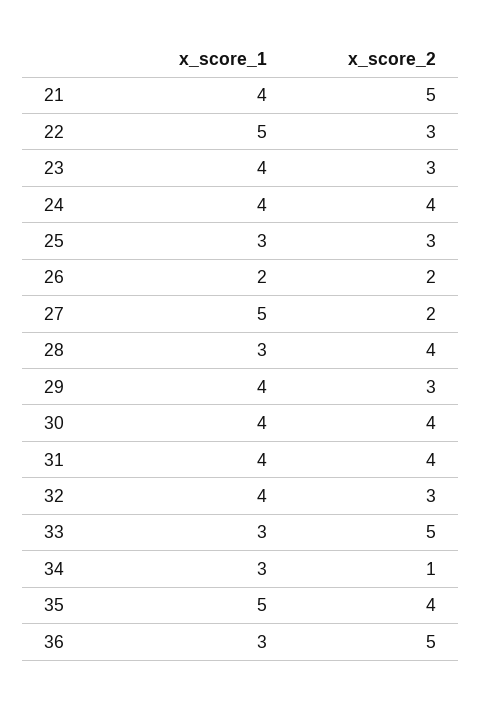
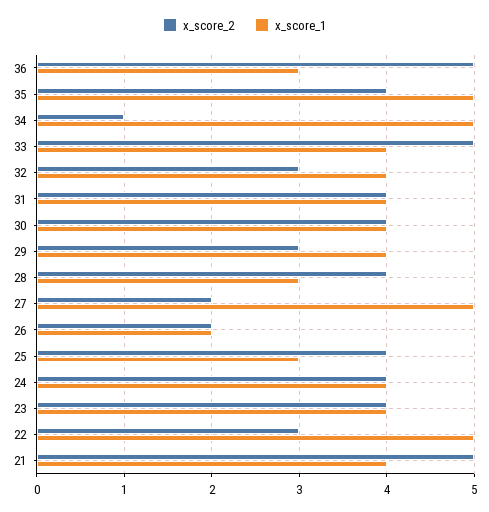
  {
    "x_score_1": {
      "21": 4,
      "22": 5,
      "23": 4,
      "24": 4,
      "25": 3,
      "26": 2,
      "27": 5,
      "28": 3,
      "29": 4,
      "30": 4,
      "31": 4,
      "32": 4,
-     "33": 3,
+     "33": 4,
-     "34": 3,
+     "34": 5,
      "35": 5,
      "36": 3
    },
    "x_score_2": {
      "21": 5,
      "22": 3,
-     "23": 3,
+     "23": 4,
      "24": 4,
-     "25": 3,
+     "25": 4,
      "26": 2,
      "27": 2,
      "28": 4,
      "29": 3,
      "30": 4,
      "31": 4,
      "32": 3,
      "33": 5,
      "34": 1,
      "35": 4,
      "36": 5
    }
  }

